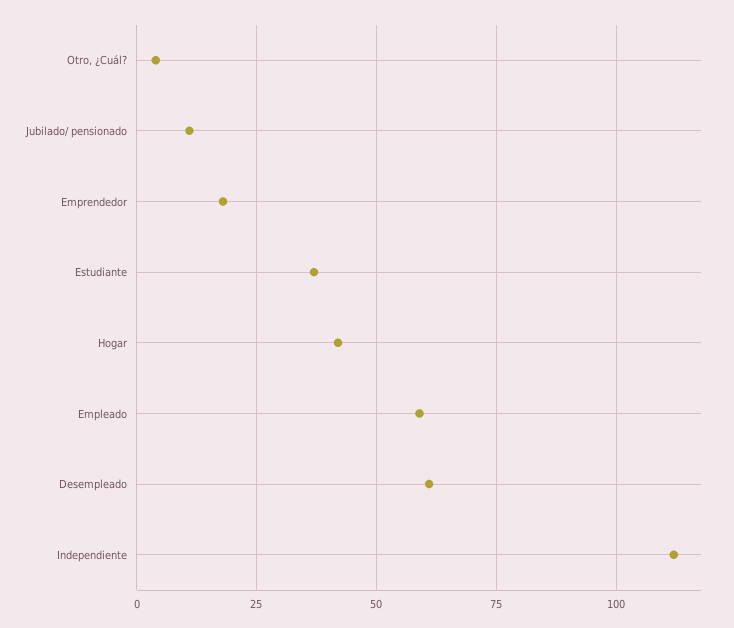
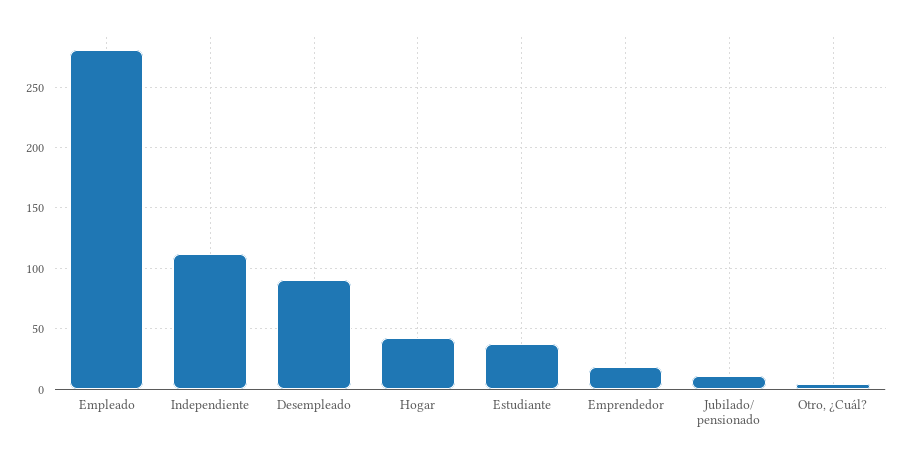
  {
    "Otro, ¿Cuál?": 5,
    "Jubilado/ pensionado": 10,
    "Emprendedor": 20,
    "Estudiante": 35,
    "Hogar": 40,
-   "Empleado": 60,
+   "Empleado": 280,
-   "Desempleado": 60,
+   "Desempleado": 90,
    "Independiente": 110
  }

